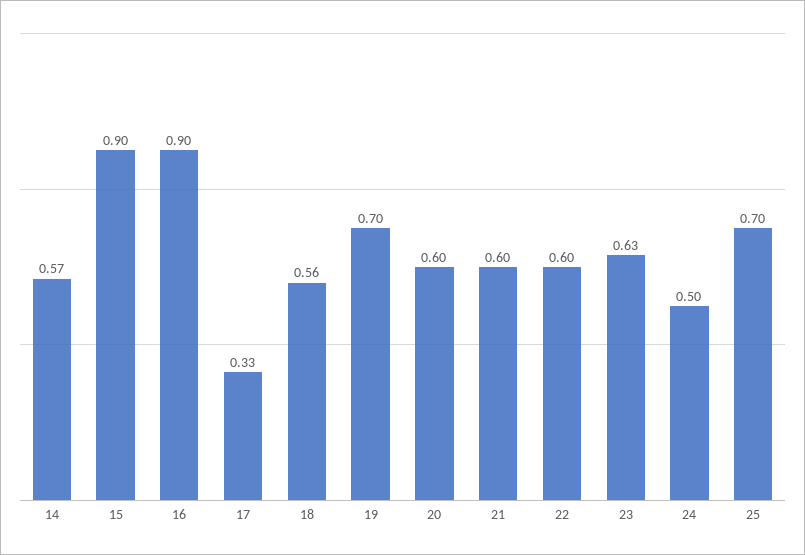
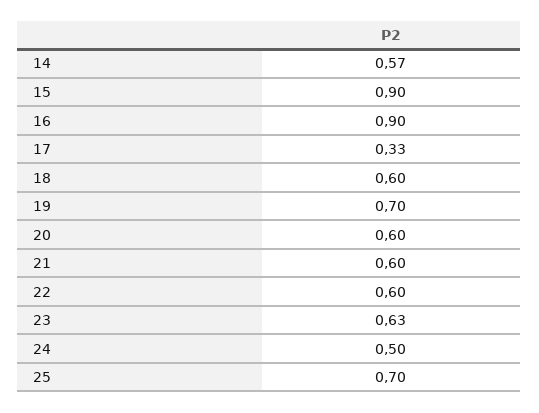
  {
    "14": 0.57,
    "15": 0.9,
    "16": 0.9,
    "17": 0.33,
-   "18": 0.56,
+   "18": 0.6,
    "19": 0.7,
    "20": 0.6,
    "21": 0.6,
    "22": 0.6,
    "23": 0.63,
    "24": 0.5,
    "25": 0.7
  }

